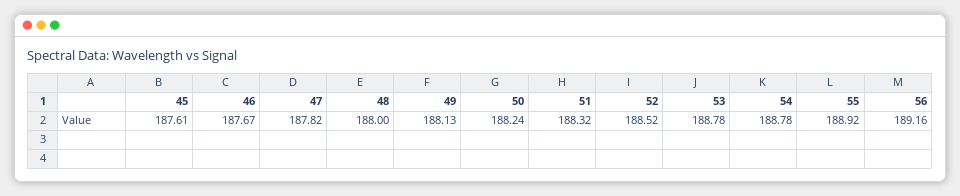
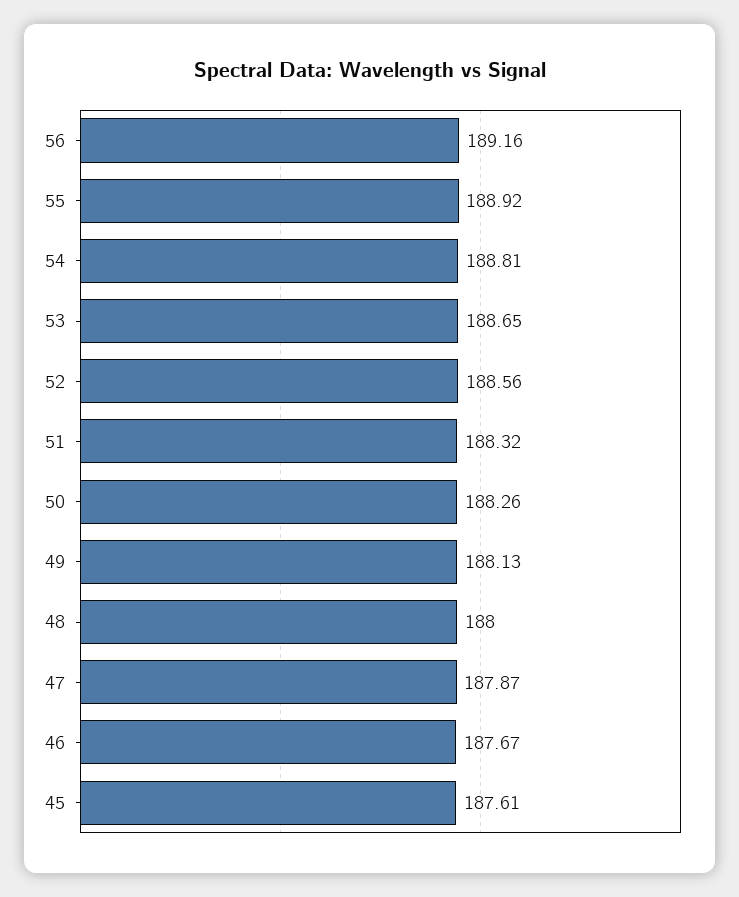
  {
    "45": 187.61,
    "46": 187.67,
-   "47": 187.82,
+   "47": 187.87,
    "48": 188,
    "49": 188.13,
-   "50": 188.24,
+   "50": 188.26,
    "51": 188.32,
-   "52": 188.52,
+   "52": 188.56,
-   "53": 188.78,
+   "53": 188.65,
-   "54": 188.78,
+   "54": 188.81,
    "55": 188.92,
    "56": 189.16
  }

